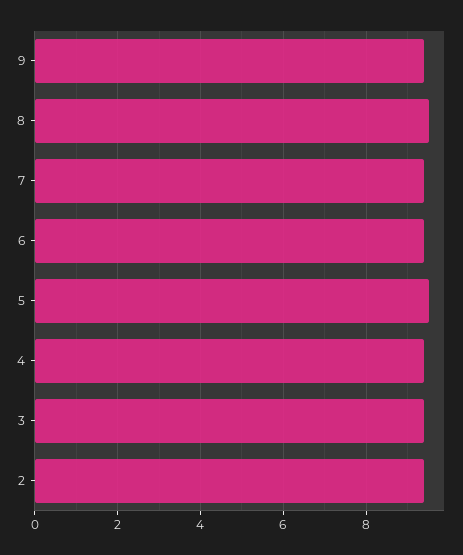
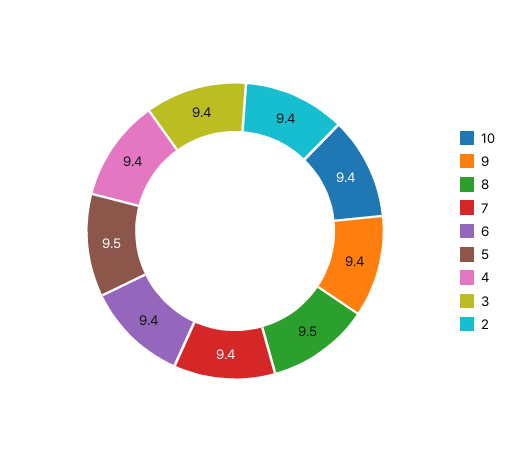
  {
    "9": 9.4,
    "8": 9.5,
    "7": 9.4,
    "6": 9.4,
    "5": 9.5,
    "4": 9.4,
    "3": 9.4,
-   "2": 9.4
+   "2": 9.4,
+   "10": 9.4
  }

